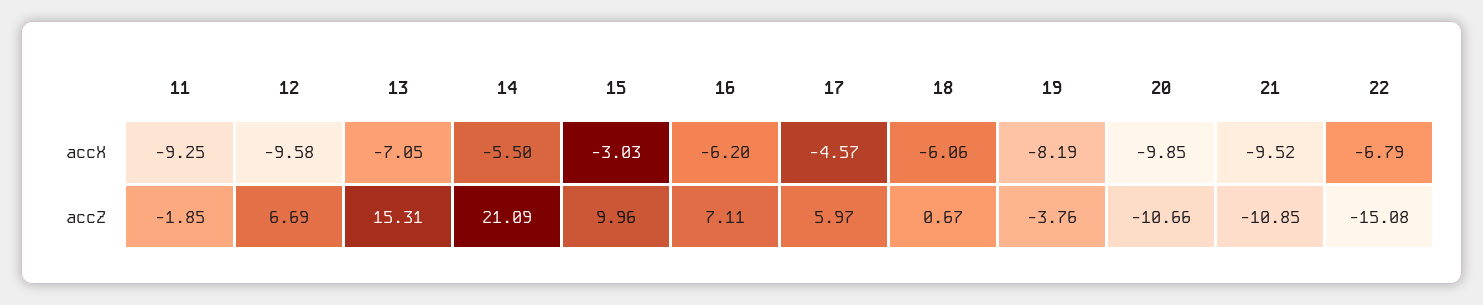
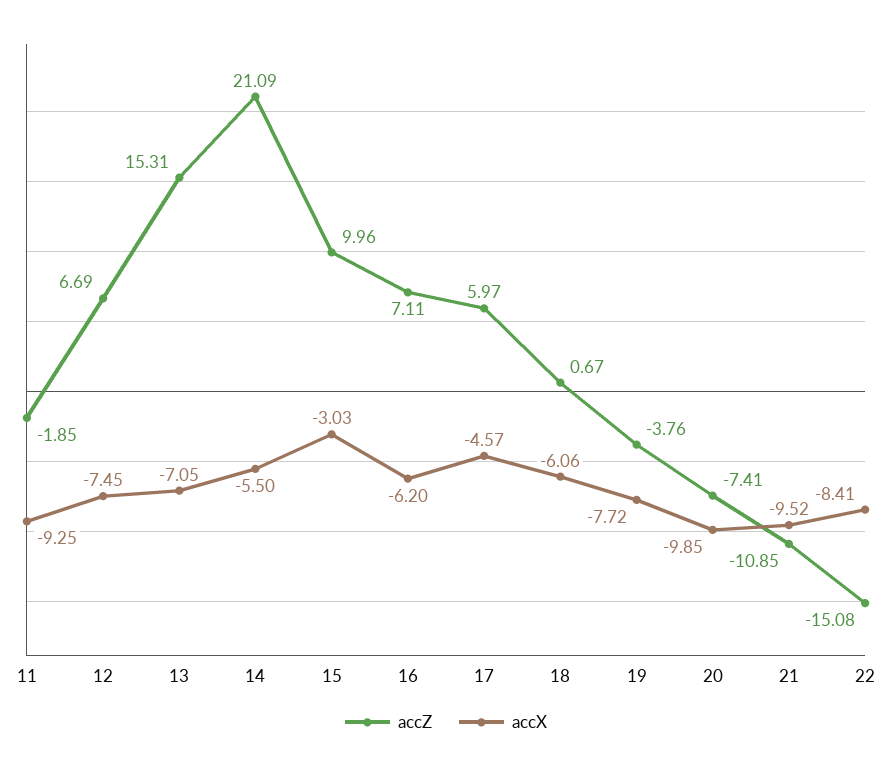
  {
    "accX": {
      "11": -9.25,
-     "12": -9.58,
+     "12": -7.45,
      "13": -7.05,
      "14": -5.5,
      "15": -3.03,
      "16": -6.2,
      "17": -4.57,
      "18": -6.06,
-     "19": -8.19,
+     "19": -7.72,
      "20": -9.85,
      "21": -9.52,
-     "22": -6.79
+     "22": -8.41
    },
    "accZ": {
      "11": -1.85,
      "12": 6.69,
      "13": 15.31,
      "14": 21.09,
      "15": 9.96,
      "16": 7.11,
      "17": 5.97,
      "18": 0.67,
      "19": -3.76,
-     "20": -10.66,
+     "20": -7.41,
      "21": -10.85,
      "22": -15.08
    }
  }

